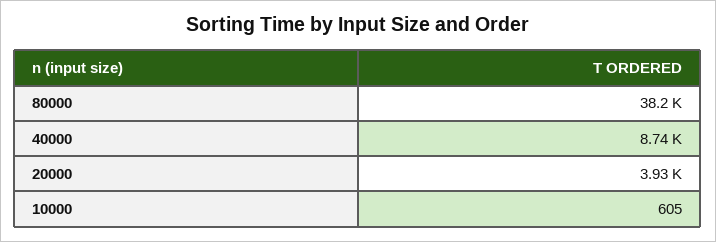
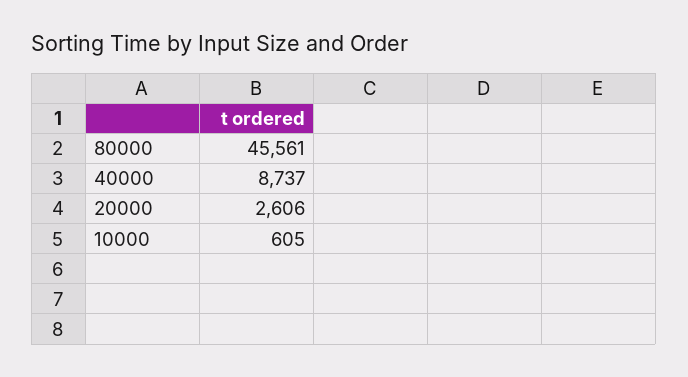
  {
-   "80000": 38200,
+   "80000": 45561,
    "40000": 8737,
-   "20000": 3930,
+   "20000": 2606,
    "10000": 605
  }

